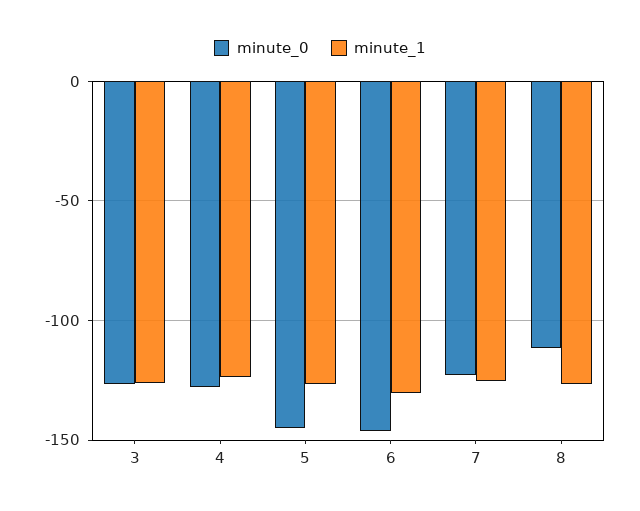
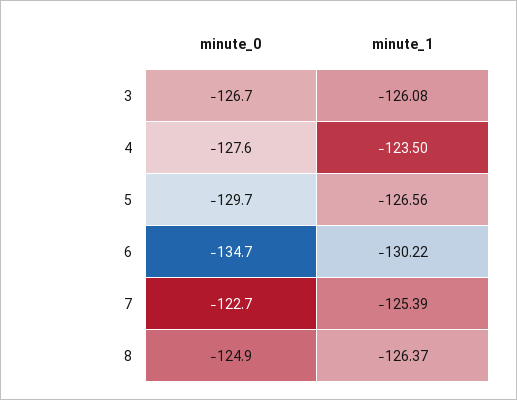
  {
    "minute_0": {
      "3": -126.7,
      "4": -127.6,
-     "5": -145,
+     "5": -129.7,
-     "6": -145,
+     "6": -134.7,
      "7": -122.7,
-     "8": -110
+     "8": -124.9
    },
    "minute_1": {
      "3": -126.08,
      "4": -123.5,
      "5": -126.56,
      "6": -130.22,
      "7": -125.39,
      "8": -126.37
    }
  }

